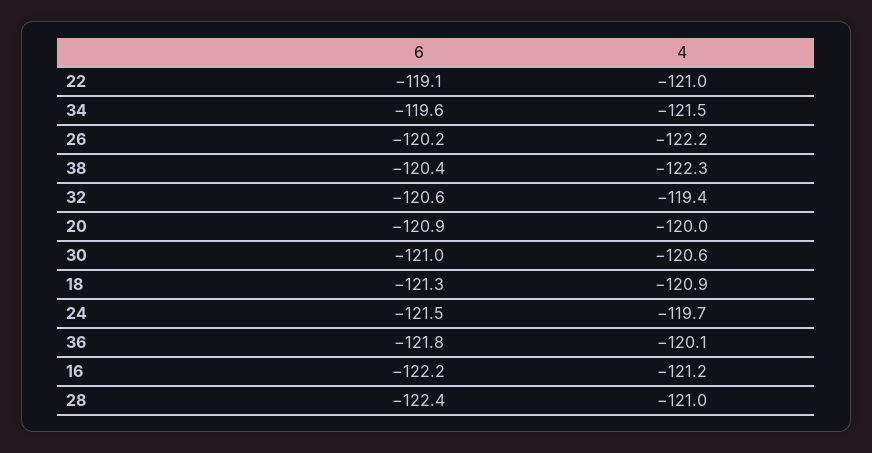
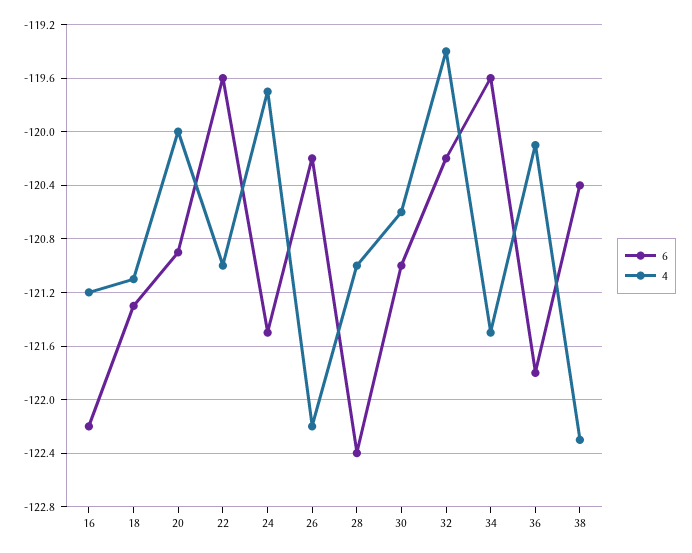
  {
    "6": {
-     "22": -119.1,
+     "22": -119.6,
      "34": -119.6,
      "26": -120.2,
      "38": -120.4,
-     "32": -120.6,
+     "32": -120.2,
      "20": -120.9,
      "30": -121,
      "18": -121.3,
      "24": -121.5,
      "36": -121.8,
      "16": -122.2,
      "28": -122.4
    },
    "4": {
      "22": -121,
      "34": -121.5,
      "26": -122.2,
      "38": -122.3,
      "32": -119.4,
      "20": -120,
      "30": -120.6,
-     "18": -120.9,
+     "18": -121.1,
      "24": -119.7,
      "36": -120.1,
      "16": -121.2,
      "28": -121
    }
  }

